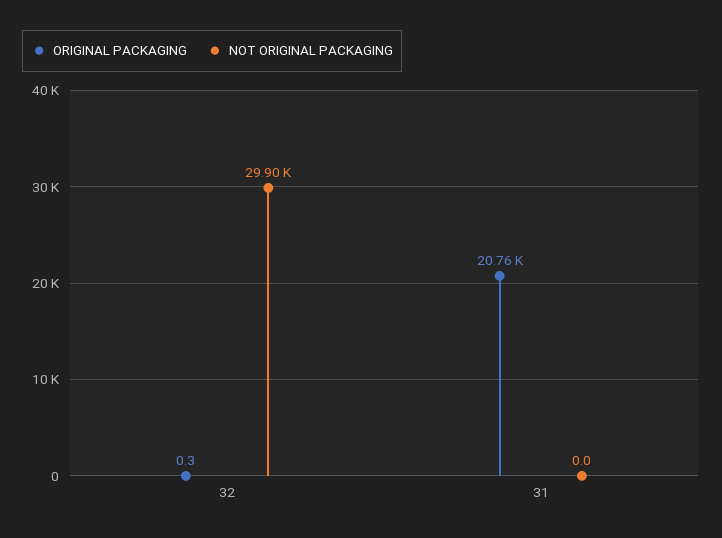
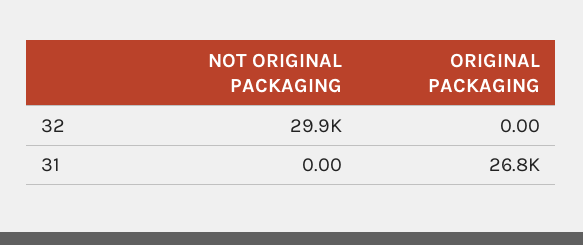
  {
    "ORIGINAL PACKAGING": {
-     "32": 0.3,
+     "32": 0,
-     "31": 20760
+     "31": 26800
    },
    "NOT ORIGINAL PACKAGING": {
      "32": 29900,
      "31": 0
    }
  }

